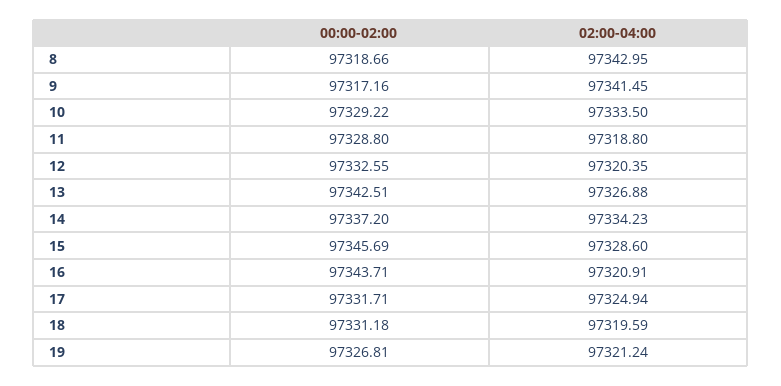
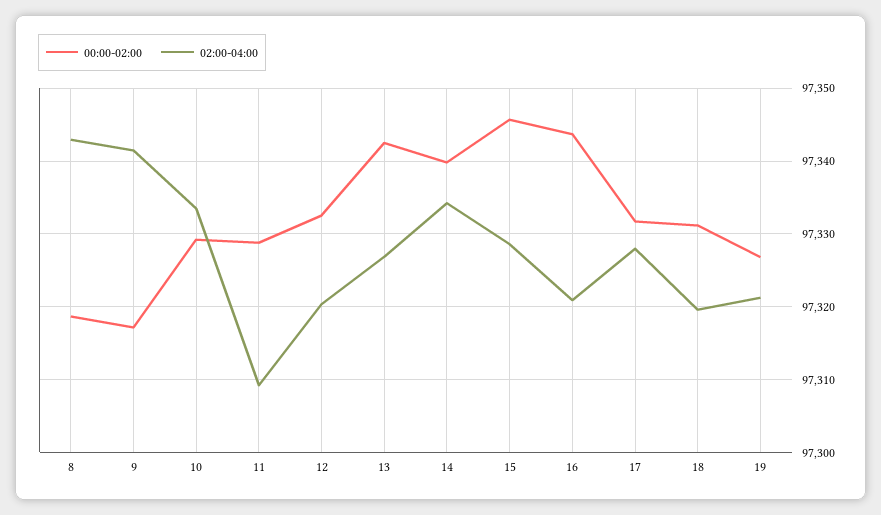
  {
    "00:00-02:00": {
      "8": 97318.66,
      "9": 97317.16,
      "10": 97329.22,
      "11": 97328.8,
      "12": 97332.55,
      "13": 97342.51,
-     "14": 97337.2,
+     "14": 97340,
      "15": 97345.69,
      "16": 97343.71,
      "17": 97331.71,
      "18": 97331.18,
      "19": 97326.81
    },
    "02:00-04:00": {
      "8": 97342.95,
      "9": 97341.45,
      "10": 97333.5,
-     "11": 97318.8,
+     "11": 97309,
      "12": 97320.35,
      "13": 97326.88,
      "14": 97334.23,
      "15": 97328.6,
      "16": 97320.91,
-     "17": 97324.94,
+     "17": 97328,
      "18": 97319.59,
      "19": 97321.24
    }
  }

